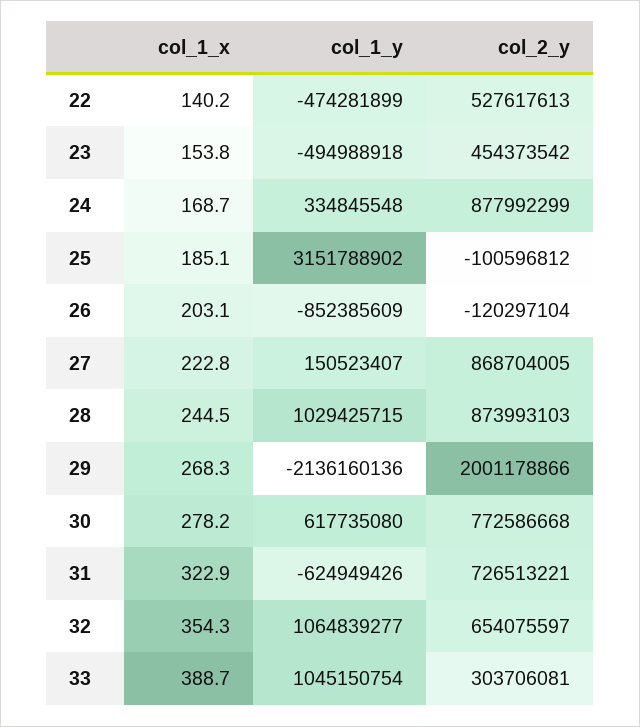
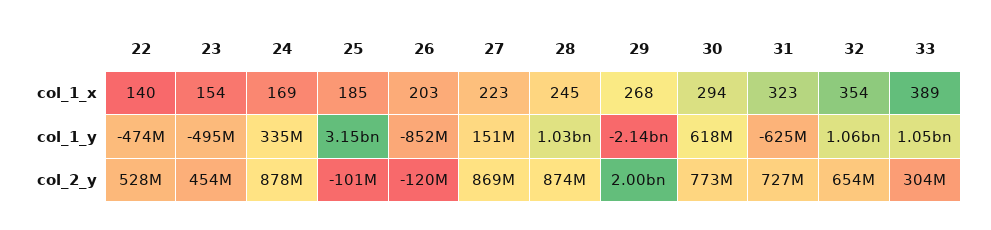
  {
    "col_1_x": {
      "22": 140.2,
      "23": 153.8,
      "24": 168.7,
      "25": 185.1,
      "26": 203.1,
      "27": 222.8,
      "28": 244.5,
      "29": 268.3,
-     "30": 278.2,
+     "30": 294,
      "31": 322.9,
      "32": 354.3,
      "33": 388.7
    },
    "col_1_y": {
      "22": -474281899,
      "23": -494988918,
      "24": 334845548,
      "25": 3151788902,
      "26": -852385609,
      "27": 150523407,
      "28": 1029425715,
      "29": -2136160136,
      "30": 617735080,
      "31": -624949426,
      "32": 1064839277,
      "33": 1045150754
    },
    "col_2_y": {
      "22": 527617613,
      "23": 454373542,
      "24": 877992299,
      "25": -100596812,
      "26": -120297104,
      "27": 868704005,
      "28": 873993103,
      "29": 2001178866,
      "30": 772586668,
      "31": 726513221,
      "32": 654075597,
      "33": 303706081
    }
  }

